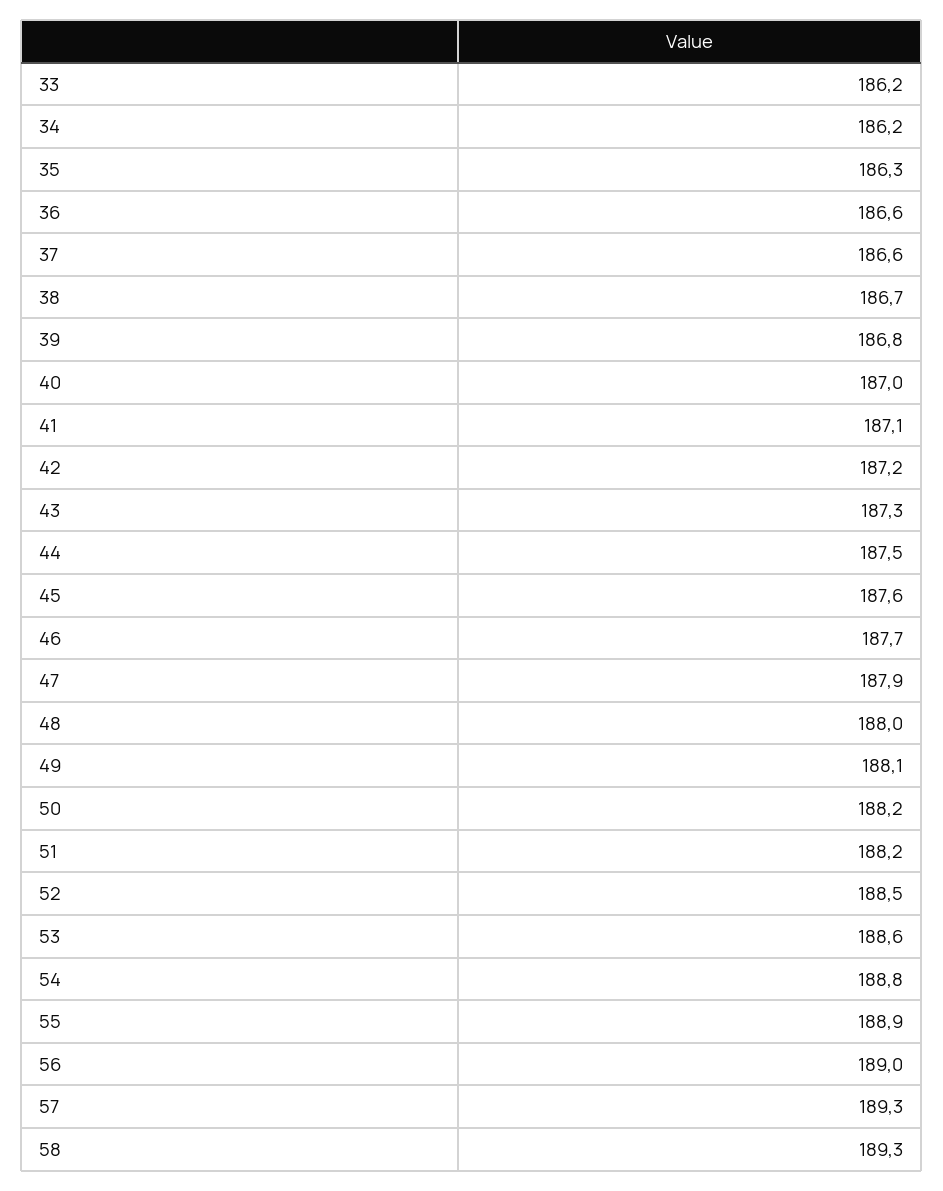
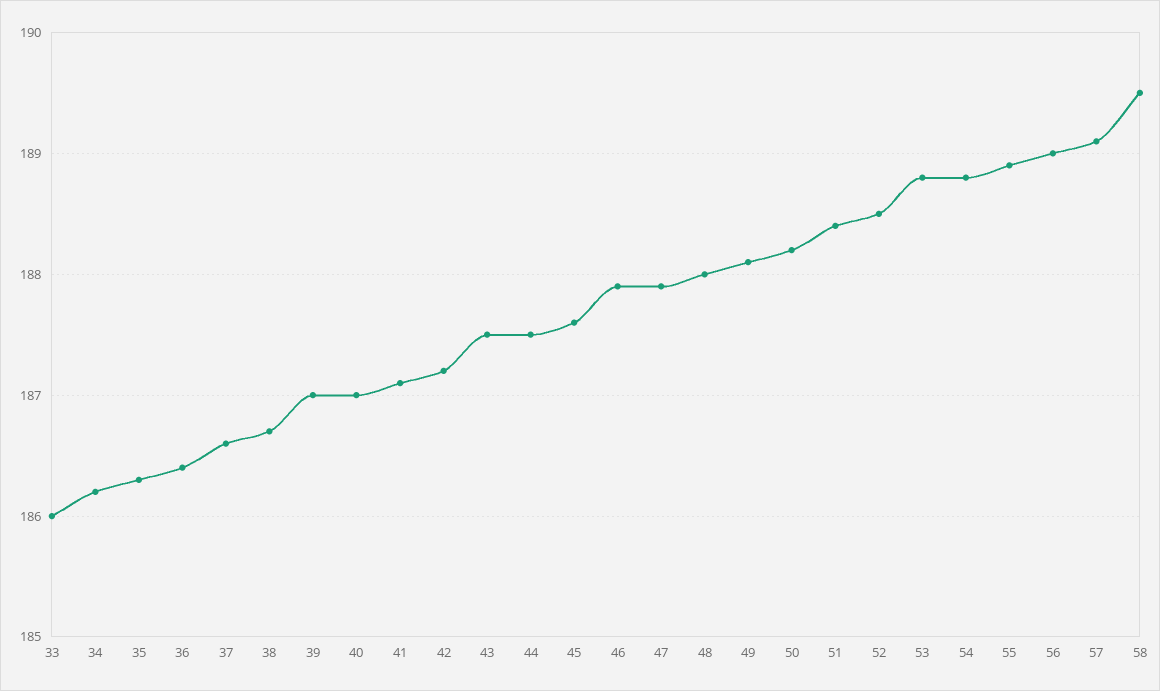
  {
-   "33": 186.2,
+   "33": 186,
    "34": 186.2,
    "35": 186.3,
-   "36": 186.6,
+   "36": 186.4,
    "37": 186.6,
    "38": 186.7,
-   "39": 186.8,
+   "39": 187,
    "40": 187,
    "41": 187.1,
    "42": 187.2,
-   "43": 187.3,
+   "43": 187.5,
    "44": 187.5,
    "45": 187.6,
-   "46": 187.7,
+   "46": 187.9,
    "47": 187.9,
    "48": 188,
    "49": 188.1,
    "50": 188.2,
-   "51": 188.2,
+   "51": 188.4,
    "52": 188.5,
-   "53": 188.6,
+   "53": 188.8,
    "54": 188.8,
    "55": 188.9,
    "56": 189,
-   "57": 189.3,
+   "57": 189.1,
-   "58": 189.3
+   "58": 189.5
  }

